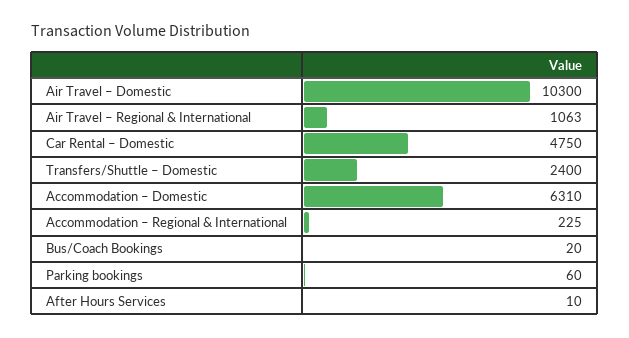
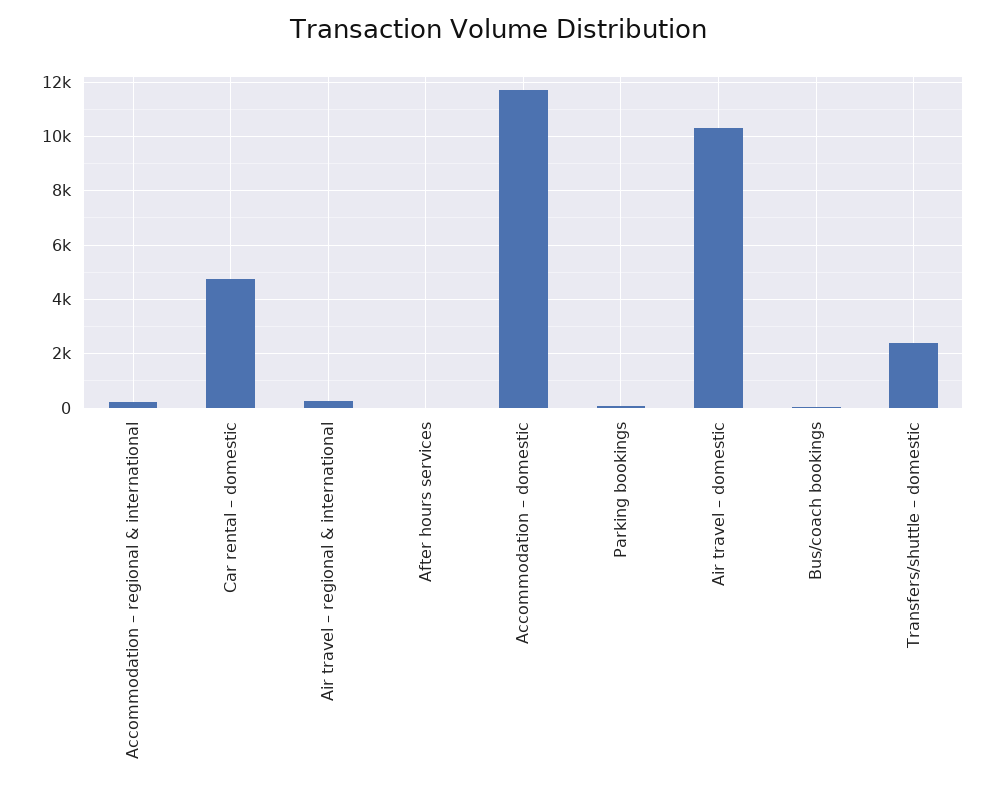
  {
    "Air Travel – Domestic": 10300,
-   "Air Travel – Regional & International": 1063,
+   "Air Travel – Regional & International": 250,
    "Car Rental – Domestic": 4750,
    "Transfers/Shuttle – Domestic": 2400,
-   "Accommodation – Domestic": 6310,
+   "Accommodation – Domestic": 11750,
    "Accommodation – Regional & International": 225,
    "Bus/Coach Bookings": 20,
    "Parking bookings": 60,
    "After Hours Services": 10
  }

